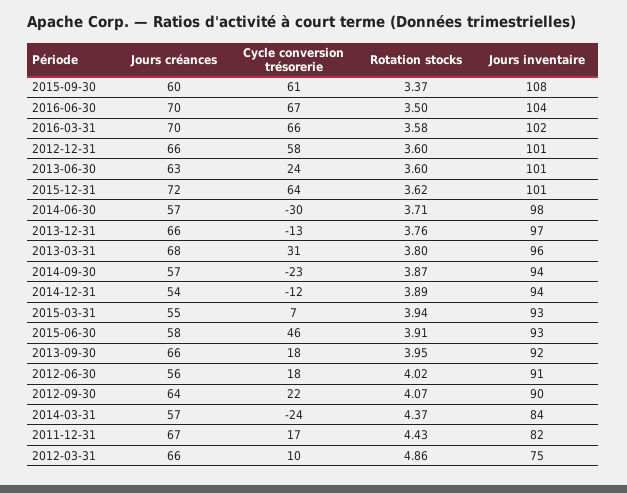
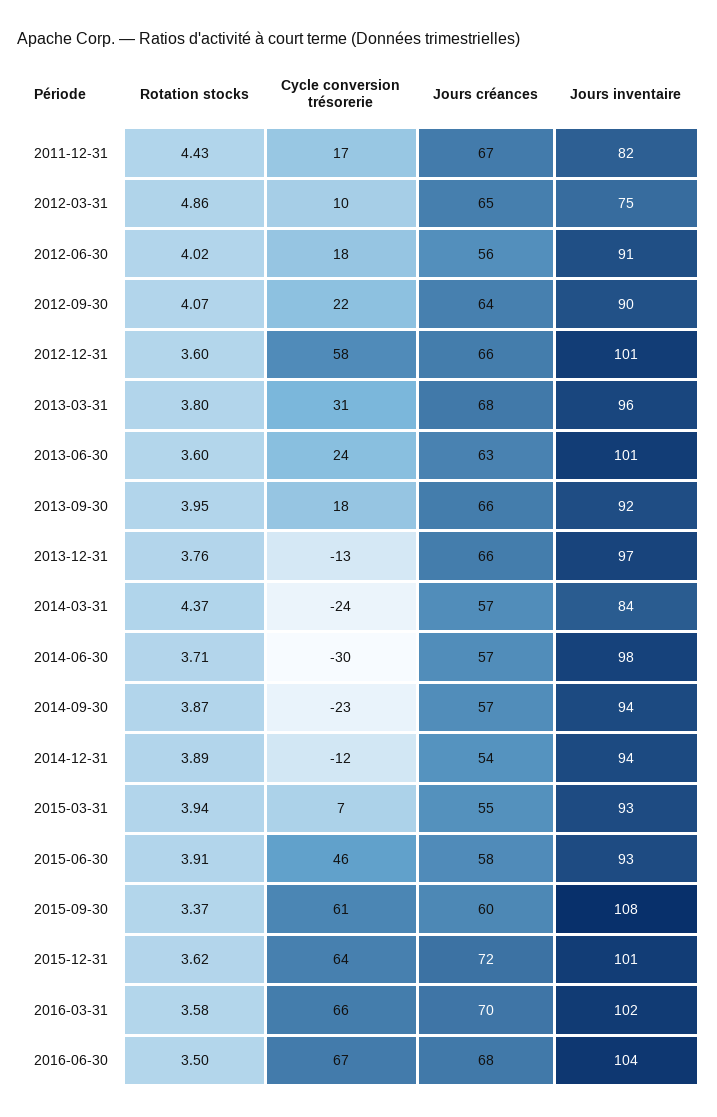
  {
    "Jours créances": {
      "2015-09-30": 60,
-     "2016-06-30": 70,
+     "2016-06-30": 68,
      "2016-03-31": 70,
      "2012-12-31": 66,
      "2013-06-30": 63,
      "2015-12-31": 72,
      "2014-06-30": 57,
      "2013-12-31": 66,
      "2013-03-31": 68,
      "2014-09-30": 57,
      "2014-12-31": 54,
      "2015-03-31": 55,
      "2015-06-30": 58,
      "2013-09-30": 66,
      "2012-06-30": 56,
      "2012-09-30": 64,
      "2014-03-31": 57,
      "2011-12-31": 67,
-     "2012-03-31": 66
+     "2012-03-31": 65
    },
    "Cycle conversion trésorerie": {
      "2015-09-30": 61,
      "2016-06-30": 67,
      "2016-03-31": 66,
      "2012-12-31": 58,
      "2013-06-30": 24,
      "2015-12-31": 64,
      "2014-06-30": -30,
      "2013-12-31": -13,
      "2013-03-31": 31,
      "2014-09-30": -23,
      "2014-12-31": -12,
      "2015-03-31": 7,
      "2015-06-30": 46,
      "2013-09-30": 18,
      "2012-06-30": 18,
      "2012-09-30": 22,
      "2014-03-31": -24,
      "2011-12-31": 17,
      "2012-03-31": 10
    },
    "Rotation stocks": {
      "2015-09-30": 3.37,
      "2016-06-30": 3.5,
      "2016-03-31": 3.58,
      "2012-12-31": 3.6,
      "2013-06-30": 3.6,
      "2015-12-31": 3.62,
      "2014-06-30": 3.71,
      "2013-12-31": 3.76,
      "2013-03-31": 3.8,
      "2014-09-30": 3.87,
      "2014-12-31": 3.89,
      "2015-03-31": 3.94,
      "2015-06-30": 3.91,
      "2013-09-30": 3.95,
      "2012-06-30": 4.02,
      "2012-09-30": 4.07,
      "2014-03-31": 4.37,
      "2011-12-31": 4.43,
      "2012-03-31": 4.86
    },
    "Jours inventaire": {
      "2015-09-30": 108,
      "2016-06-30": 104,
      "2016-03-31": 102,
      "2012-12-31": 101,
      "2013-06-30": 101,
      "2015-12-31": 101,
      "2014-06-30": 98,
      "2013-12-31": 97,
      "2013-03-31": 96,
      "2014-09-30": 94,
      "2014-12-31": 94,
      "2015-03-31": 93,
      "2015-06-30": 93,
      "2013-09-30": 92,
      "2012-06-30": 91,
      "2012-09-30": 90,
      "2014-03-31": 84,
      "2011-12-31": 82,
      "2012-03-31": 75
    }
  }

